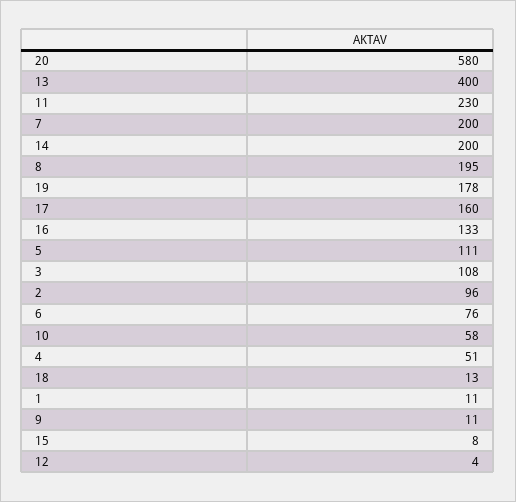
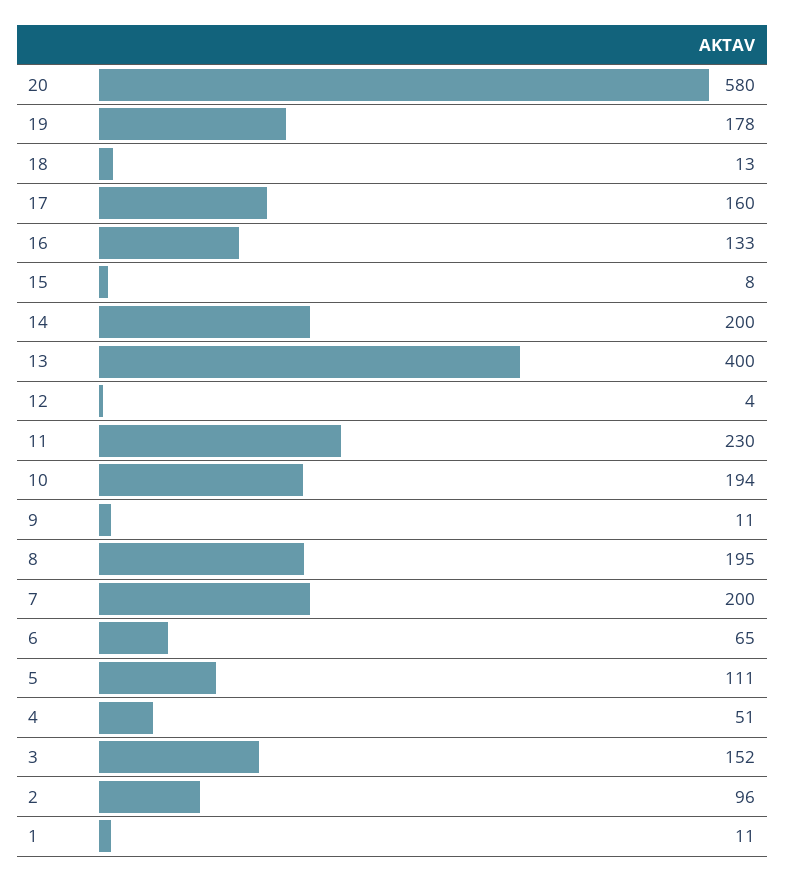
  {
    "20": 580,
    "13": 400,
    "11": 230,
    "7": 200,
    "14": 200,
    "8": 195,
    "19": 178,
    "17": 160,
    "16": 133,
    "5": 111,
-   "3": 108,
+   "3": 152,
    "2": 96,
-   "6": 76,
+   "6": 65,
-   "10": 58,
+   "10": 194,
    "4": 51,
    "18": 13,
    "1": 11,
    "9": 11,
    "15": 8,
    "12": 4
  }

